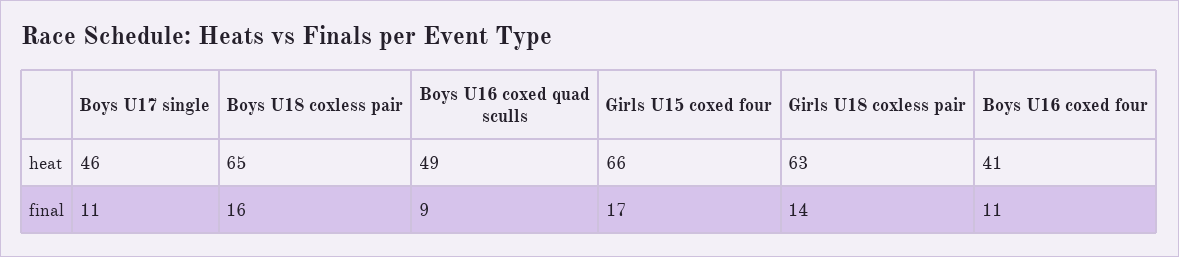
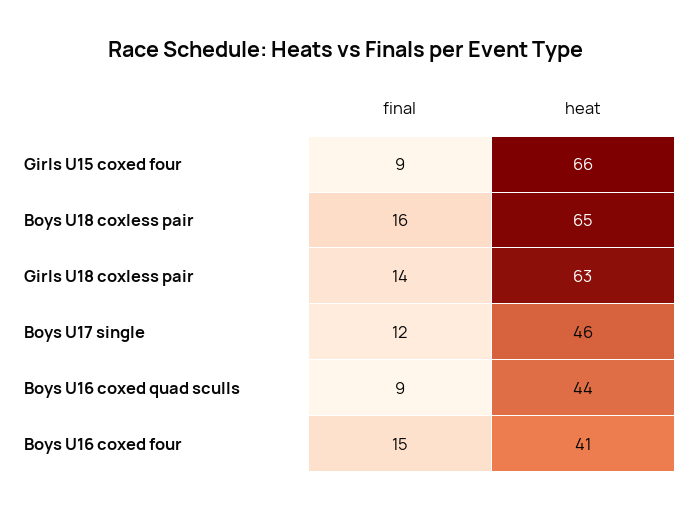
  {
    "Boys U17 single": {
      "heat": 46,
-     "final": 11
+     "final": 12
    },
    "Boys U18 coxless pair": {
      "heat": 65,
      "final": 16
    },
    "Boys U16 coxed quad sculls": {
-     "heat": 49,
+     "heat": 44,
      "final": 9
    },
    "Girls U15 coxed four": {
      "heat": 66,
-     "final": 17
+     "final": 9
    },
    "Girls U18 coxless pair": {
      "heat": 63,
      "final": 14
    },
    "Boys U16 coxed four": {
      "heat": 41,
-     "final": 11
+     "final": 15
    }
  }

